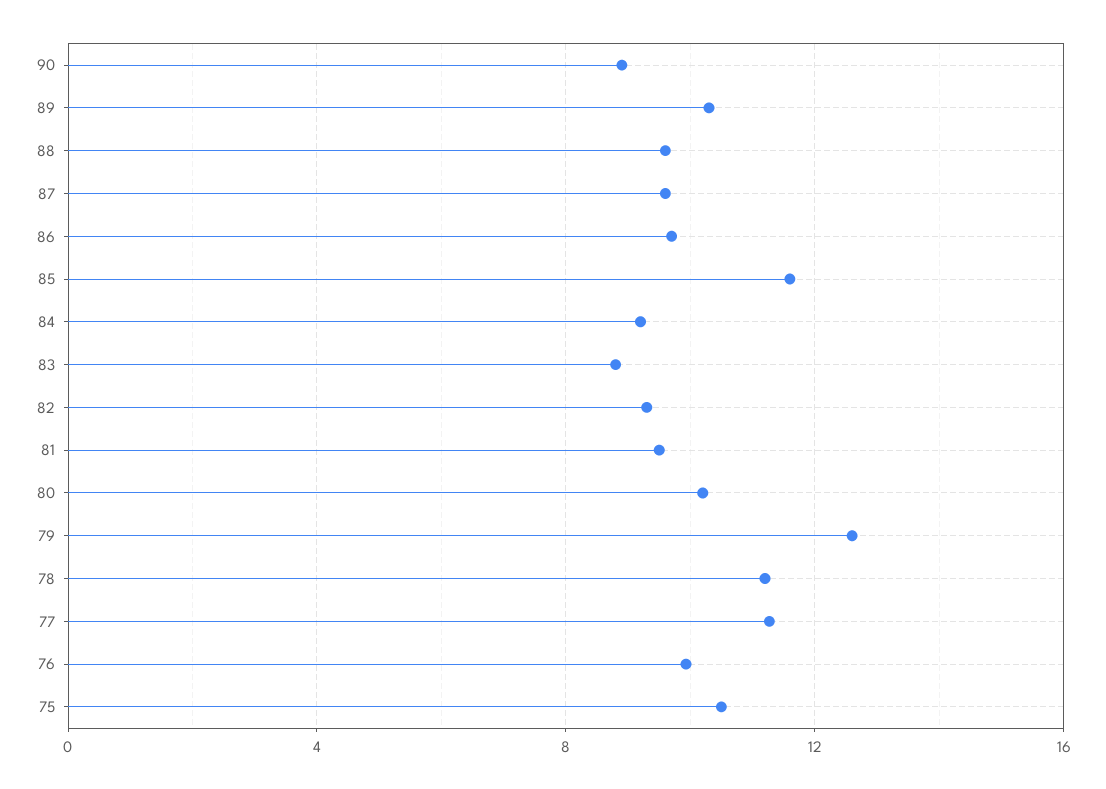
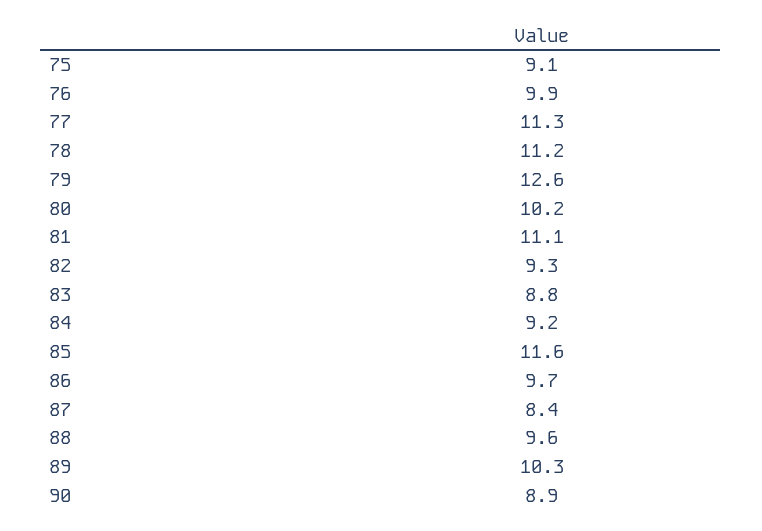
  {
    "90": 8.9,
    "89": 10.3,
    "88": 9.6,
-   "87": 9.5,
+   "87": 8.4,
    "86": 9.7,
    "85": 11.6,
    "84": 9.2,
    "83": 8.8,
    "82": 9.3,
-   "81": 9.5,
+   "81": 11.1,
    "80": 10.2,
    "79": 12.6,
    "78": 11.2,
    "77": 11.3,
    "76": 9.9,
-   "75": 10.5
+   "75": 9.1
  }

